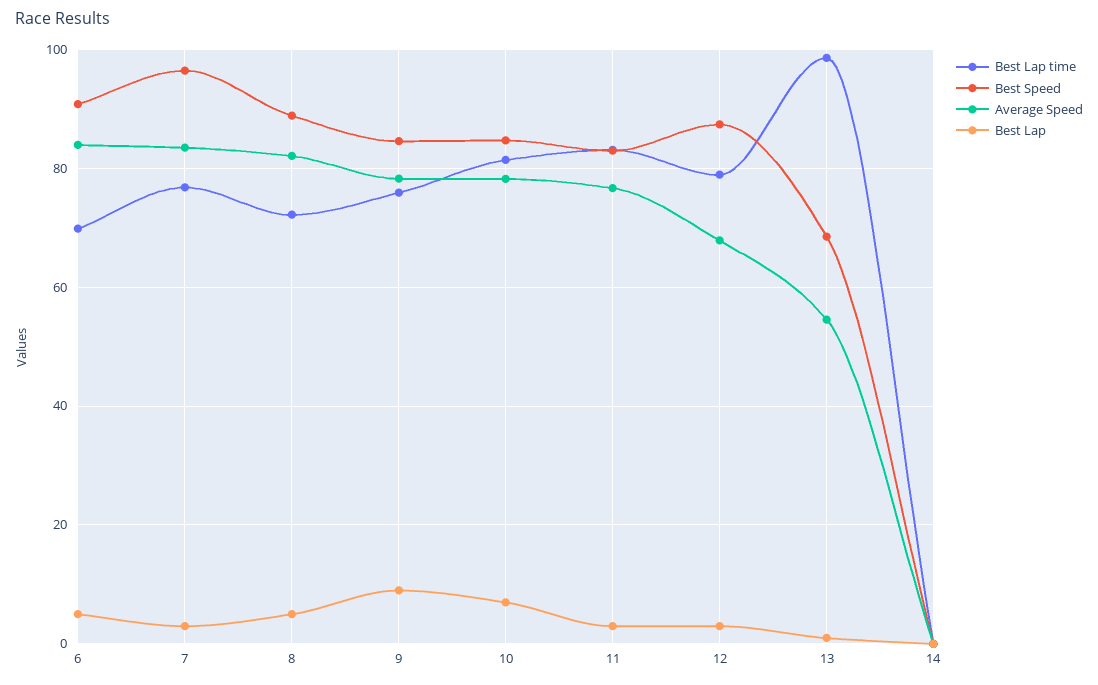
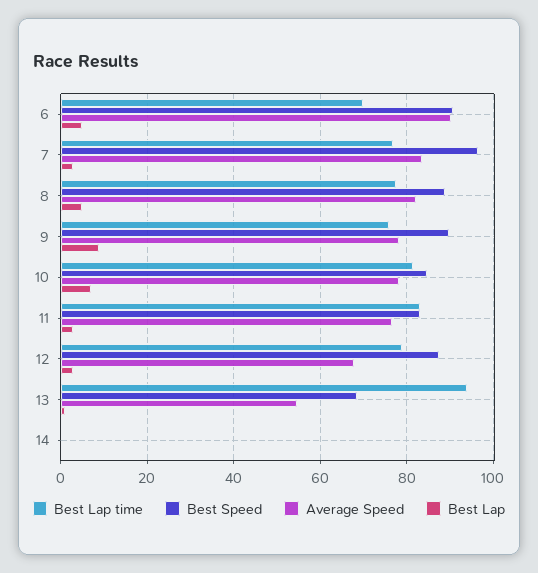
  {
    "Best Lap time": {
      "6": 70,
      "7": 76,
-     "8": 72,
+     "8": 78,
      "9": 76,
      "10": 82,
      "11": 84,
      "12": 78,
-     "13": 98,
+     "13": 94,
      "14": 0
    },
    "Best Speed": {
      "6": 90,
      "7": 96,
      "8": 88,
-     "9": 84,
+     "9": 90,
      "10": 84,
      "11": 82,
      "12": 88,
      "13": 68,
      "14": 0
    },
    "Average Speed": {
-     "6": 84,
+     "6": 90,
      "7": 84,
      "8": 82,
      "9": 78,
      "10": 78,
      "11": 76,
      "12": 68,
      "13": 54,
      "14": 0
    },
    "Best Lap": {
      "6": 6,
      "7": 4,
      "8": 6,
      "9": 10,
      "10": 8,
      "11": 4,
      "12": 4,
      "13": 2,
      "14": 0
    }
  }

